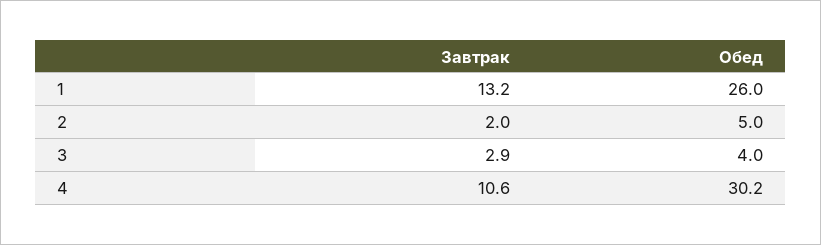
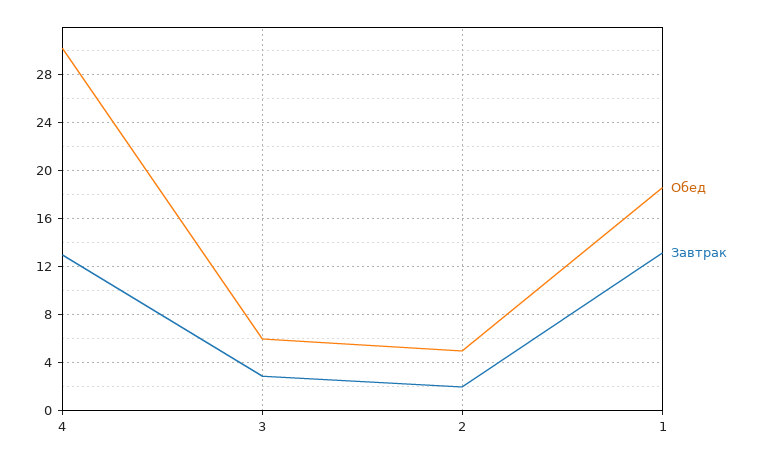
  {
    "Завтрак": {
      "1": 13.2,
      "2": 2,
      "3": 2.9,
-     "4": 10.6
+     "4": 13
    },
    "Обед": {
-     "1": 26,
+     "1": 18.5,
      "2": 5,
-     "3": 4,
+     "3": 6,
      "4": 30.2
    }
  }

